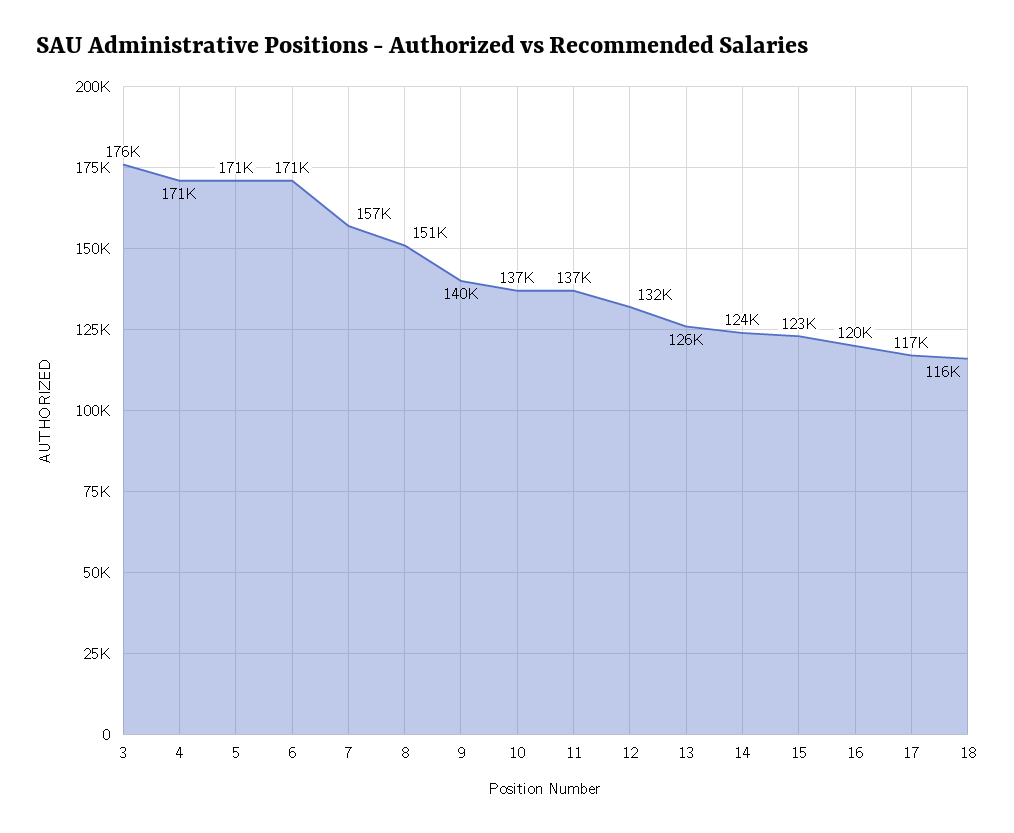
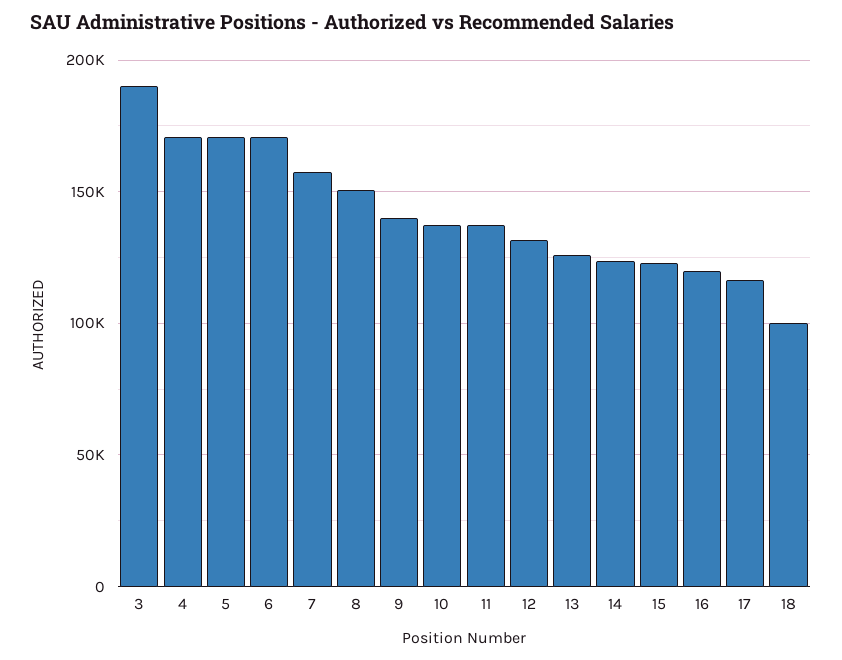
  {
-   "3": 176000,
+   "3": 190000,
    "4": 171000,
    "5": 171000,
    "6": 171000,
    "7": 157000,
    "8": 151000,
    "9": 140000,
    "10": 137000,
    "11": 137000,
    "12": 132000,
    "13": 126000,
    "14": 124000,
    "15": 123000,
    "16": 120000,
    "17": 117000,
-   "18": 116000
+   "18": 100000
  }

